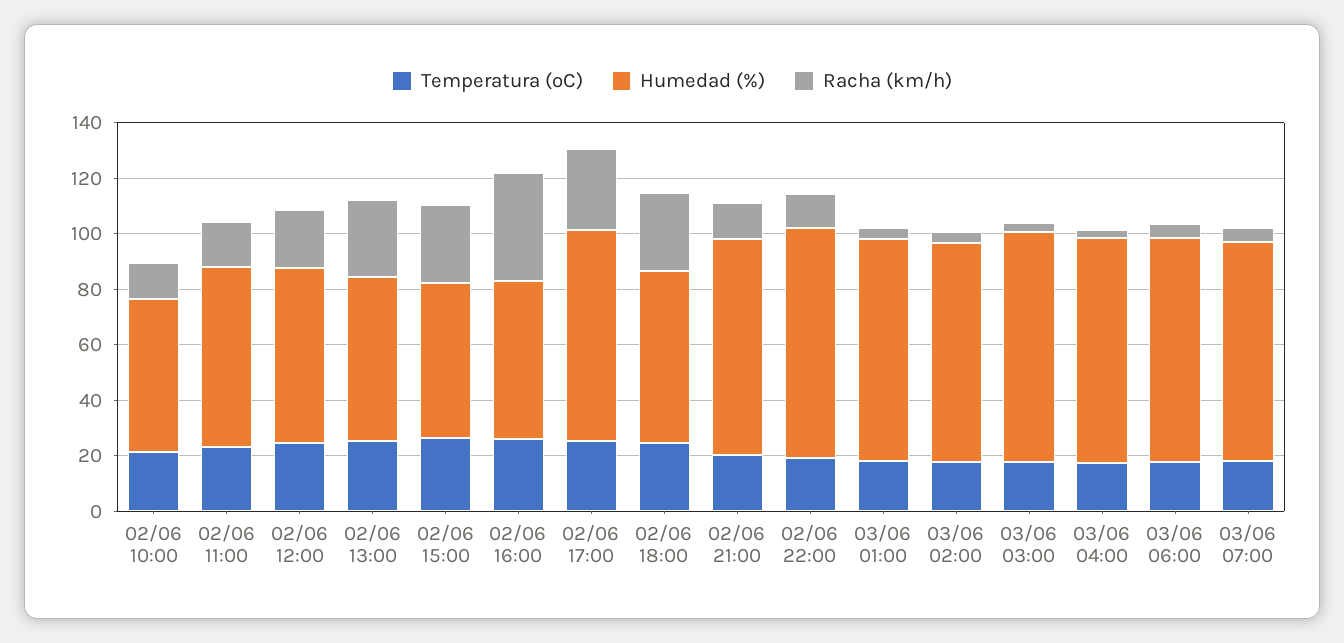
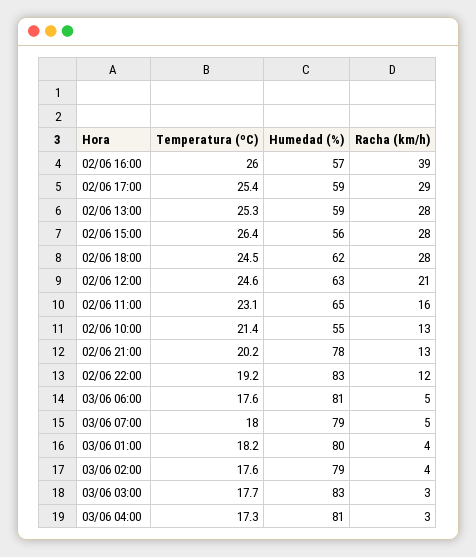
  {
    "Temperatura (ºC)": {
      "02/06 10:00": 21.4,
      "02/06 11:00": 23.1,
      "02/06 12:00": 24.6,
      "02/06 13:00": 25.3,
      "02/06 15:00": 26.4,
      "02/06 16:00": 26,
      "02/06 17:00": 25.4,
      "02/06 18:00": 24.5,
      "02/06 21:00": 20.2,
      "02/06 22:00": 19.2,
      "03/06 01:00": 18.2,
      "03/06 02:00": 17.6,
      "03/06 03:00": 17.7,
      "03/06 04:00": 17.3,
      "03/06 06:00": 17.6,
      "03/06 07:00": 18
    },
    "Humedad (%)": {
      "02/06 10:00": 55,
      "02/06 11:00": 65,
      "02/06 12:00": 63,
      "02/06 13:00": 59,
      "02/06 15:00": 56,
      "02/06 16:00": 57,
-     "02/06 17:00": 75,
+     "02/06 17:00": 59,
      "02/06 18:00": 62,
      "02/06 21:00": 78,
      "02/06 22:00": 83,
      "03/06 01:00": 80,
      "03/06 02:00": 79,
      "03/06 03:00": 83,
      "03/06 04:00": 81,
      "03/06 06:00": 81,
      "03/06 07:00": 79
    },
    "Racha (km/h)": {
      "02/06 10:00": 13,
      "02/06 11:00": 16,
      "02/06 12:00": 21,
      "02/06 13:00": 28,
      "02/06 15:00": 28,
      "02/06 16:00": 39,
      "02/06 17:00": 29,
      "02/06 18:00": 28,
      "02/06 21:00": 13,
      "02/06 22:00": 12,
      "03/06 01:00": 4,
      "03/06 02:00": 4,
      "03/06 03:00": 3,
      "03/06 04:00": 3,
      "03/06 06:00": 5,
      "03/06 07:00": 5
    }
  }

